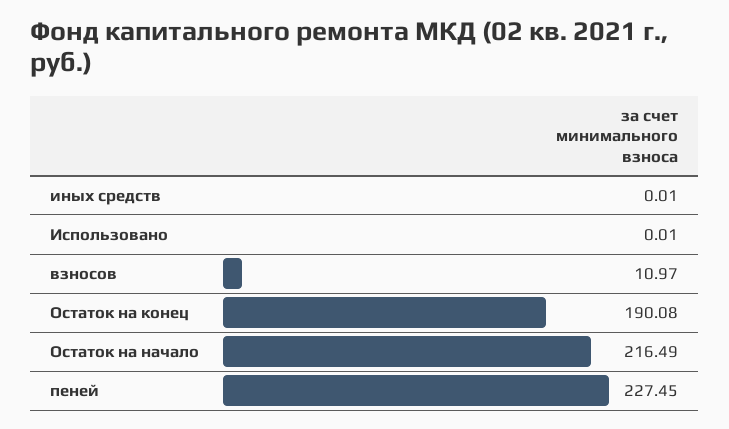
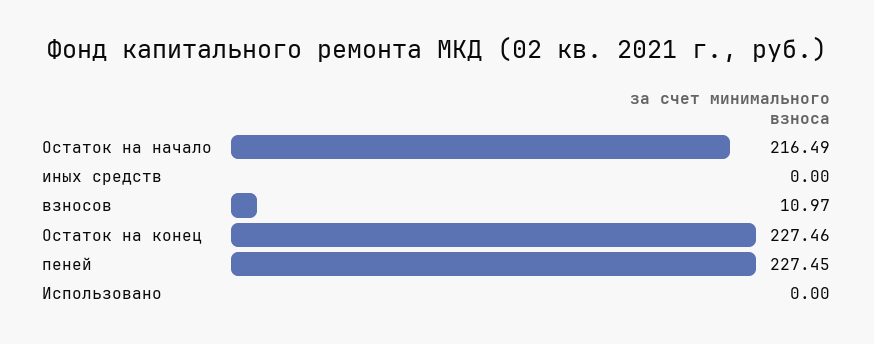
  {
-   "иных средств": 0.01,
+   "иных средств": 0,
-   "Использовано": 0.01,
+   "Использовано": 0,
    "взносов": 10.97,
-   "Остаток на конец": 190.08,
+   "Остаток на конец": 227.46,
    "Остаток на начало": 216.49,
    "пеней": 227.45
  }

